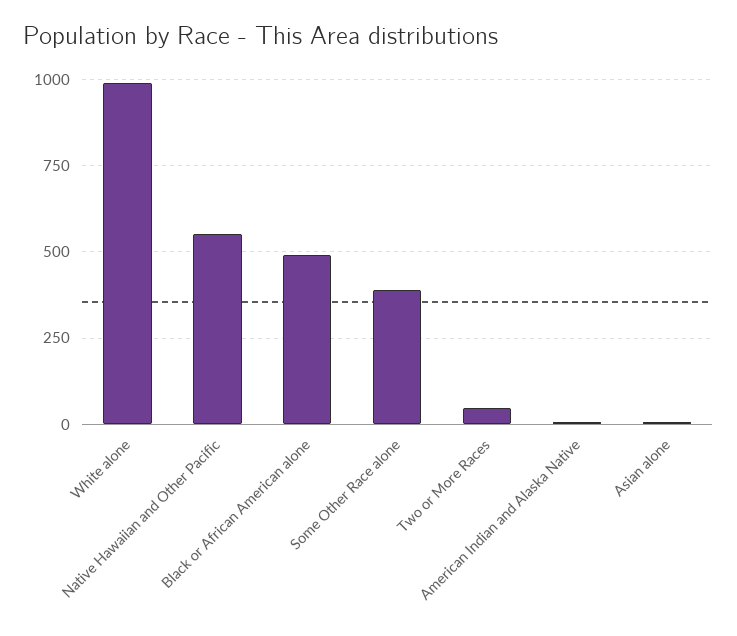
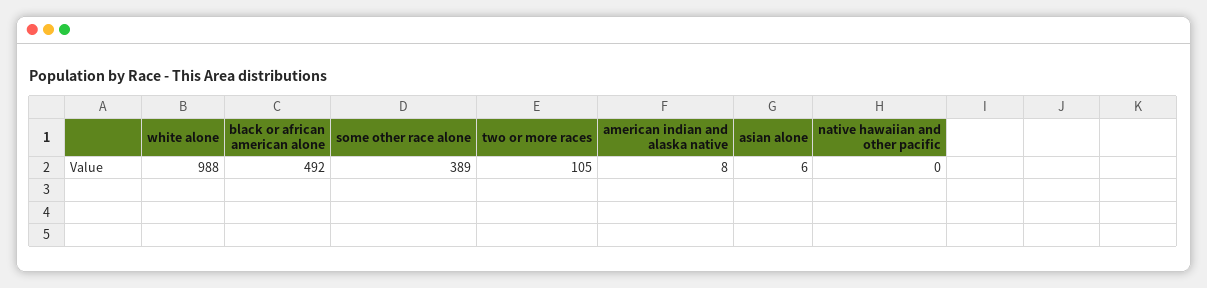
  {
    "White alone": 988,
-   "Native Hawaiian and Other Pacific": 550,
+   "Native Hawaiian and Other Pacific": 0,
    "Black or African American alone": 492,
    "Some Other Race alone": 389,
-   "Two or More Races": 50,
+   "Two or More Races": 105,
    "American Indian and Alaska Native": 8,
    "Asian alone": 6
  }

